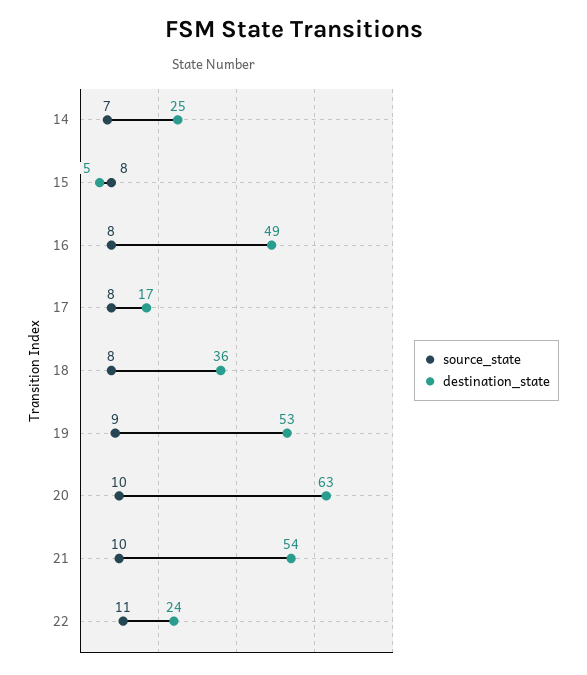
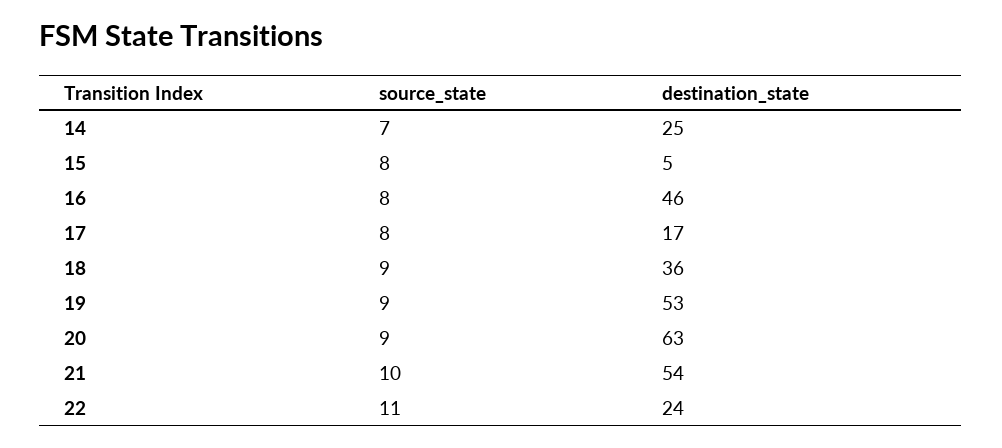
  {
    "source_state": {
      "14": 7,
      "15": 8,
      "16": 8,
      "17": 8,
-     "18": 8,
+     "18": 9,
      "19": 9,
-     "20": 10,
+     "20": 9,
      "21": 10,
      "22": 11
    },
    "destination_state": {
      "14": 25,
      "15": 5,
-     "16": 49,
+     "16": 46,
      "17": 17,
      "18": 36,
      "19": 53,
      "20": 63,
      "21": 54,
      "22": 24
    }
  }

